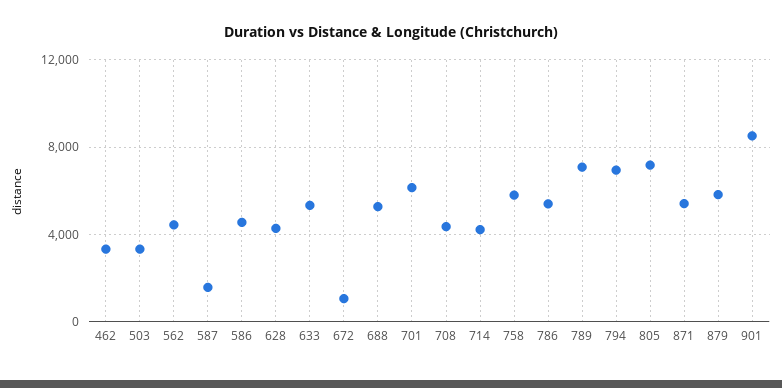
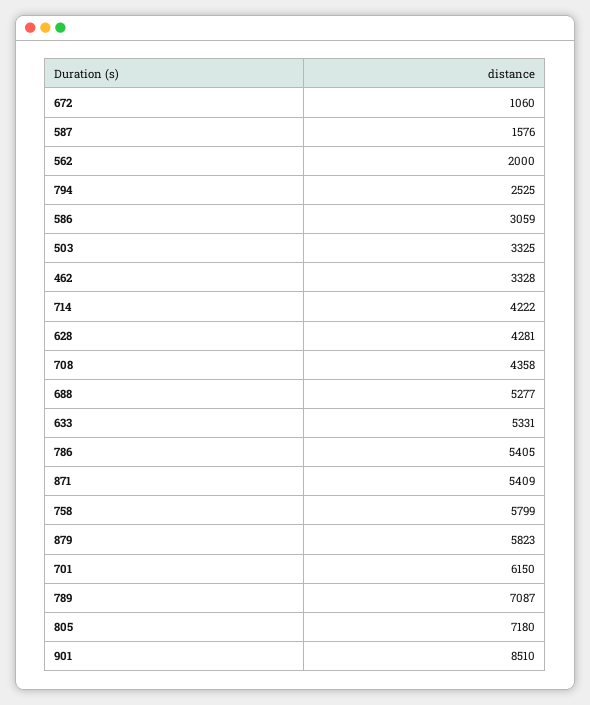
  {
    "462": 3328,
    "503": 3325,
-   "562": 4500,
+   "562": 2000,
    "587": 1576,
-   "586": 4500,
+   "586": 3059,
    "628": 4281,
    "633": 5331,
    "672": 1060,
    "688": 5277,
    "701": 6150,
    "708": 4358,
    "714": 4222,
    "758": 5799,
    "786": 5405,
    "789": 7087,
-   "794": 7000,
+   "794": 2525,
    "805": 7180,
    "871": 5409,
    "879": 5823,
    "901": 8510
  }

